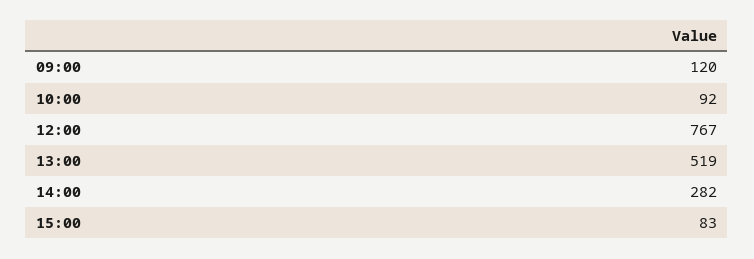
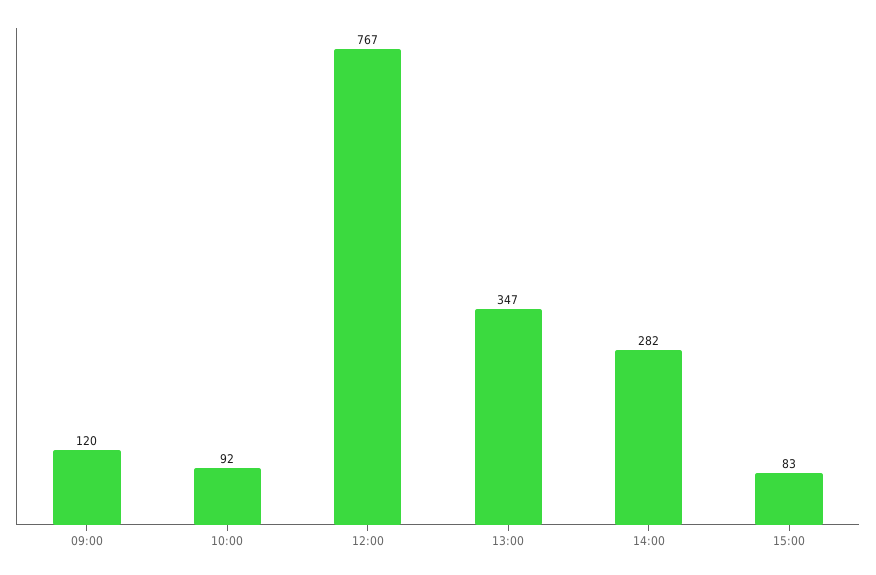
  {
    "09:00": 120,
    "10:00": 92,
    "12:00": 767,
-   "13:00": 519,
+   "13:00": 347,
    "14:00": 282,
    "15:00": 83
  }

